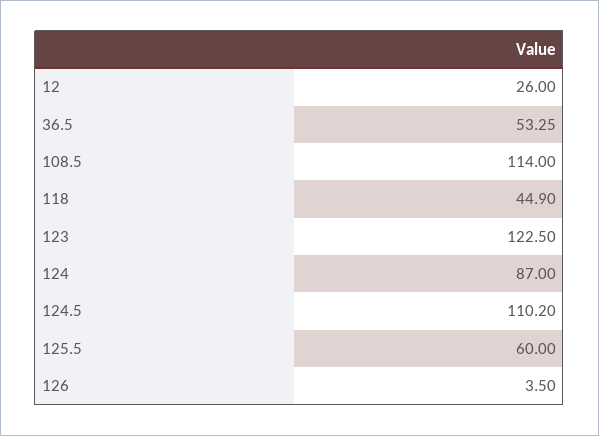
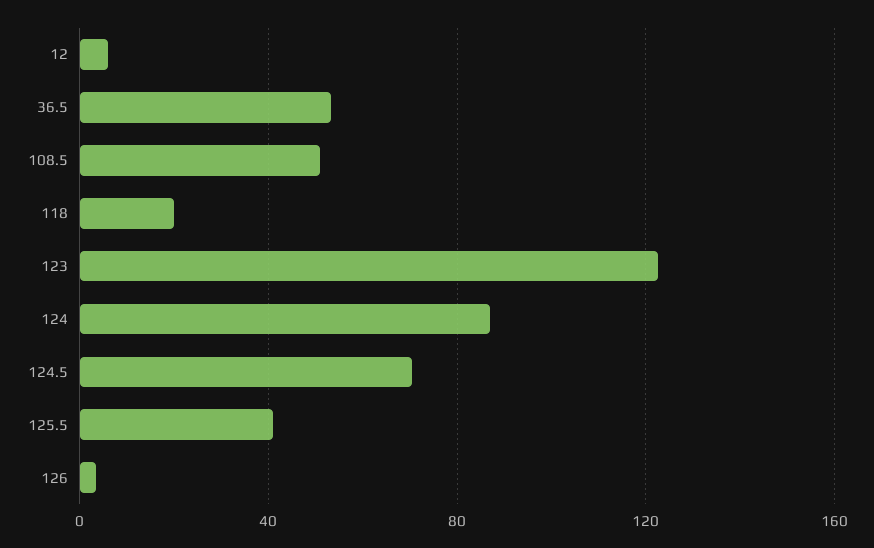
  {
-   "12": 26,
+   "12": 5,
    "36.5": 53.25,
-   "108.5": 114,
+   "108.5": 50,
-   "118": 44.9,
+   "118": 20,
    "123": 122.5,
    "124": 87,
-   "124.5": 110.2,
+   "124.5": 70,
-   "125.5": 60,
+   "125.5": 40,
    "126": 3.5
  }

